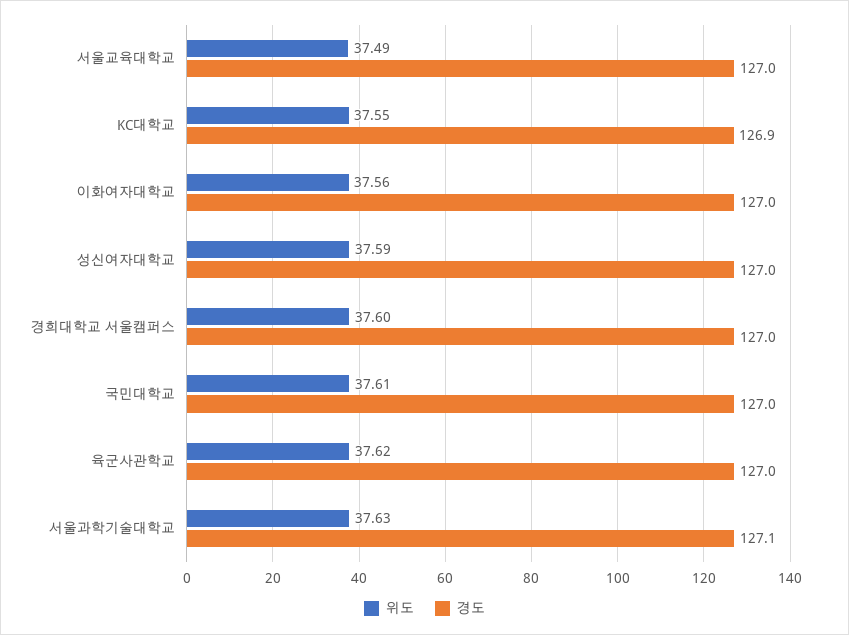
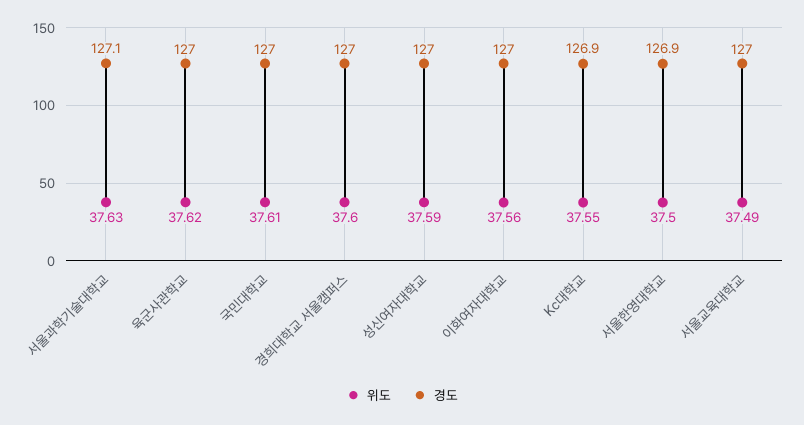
  {
    "위도": {
      "서울교육대학교": 37.49,
      "KC대학교": 37.55,
      "이화여자대학교": 37.56,
      "성신여자대학교": 37.59,
      "경희대학교 서울캠퍼스": 37.6,
      "국민대학교": 37.61,
      "육군사관학교": 37.62,
-     "서울과학기술대학교": 37.63
+     "서울과학기술대학교": 37.63,
+     "서울한영대학교": 37.5
    },
    "경도": {
      "서울교육대학교": 127,
      "KC대학교": 126.9,
      "이화여자대학교": 127,
      "성신여자대학교": 127,
      "경희대학교 서울캠퍼스": 127,
      "국민대학교": 127,
      "육군사관학교": 127,
-     "서울과학기술대학교": 127.1
+     "서울과학기술대학교": 127.1,
+     "서울한영대학교": 126.9
    }
  }

